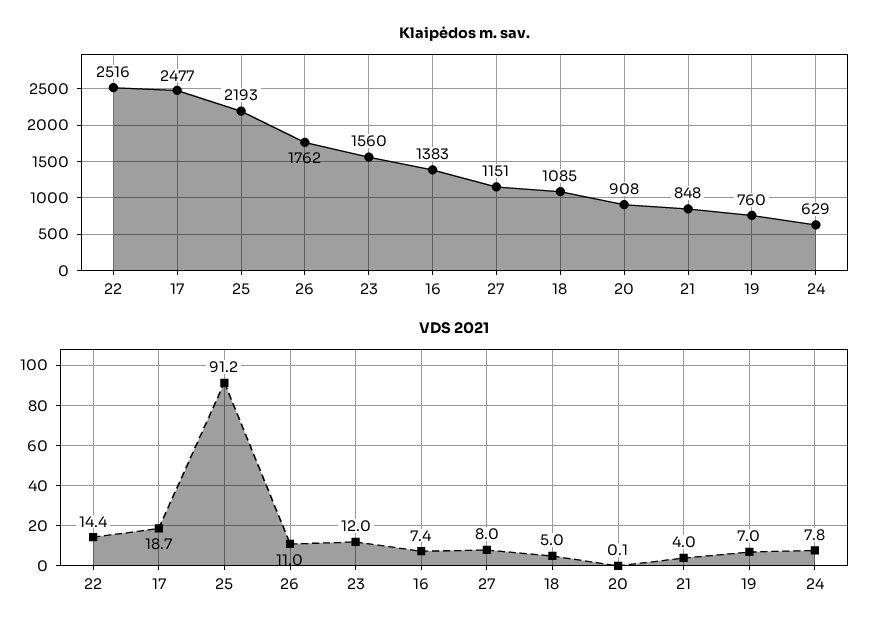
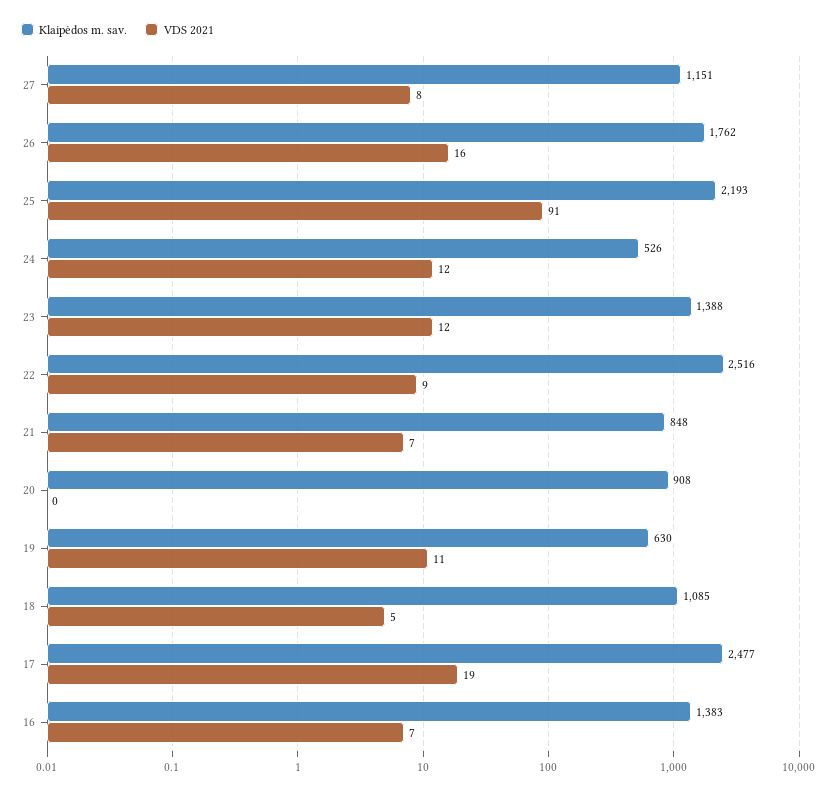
  {
    "Klaipėdos m. sav.": {
      "22": 2516,
      "17": 2477,
      "25": 2193,
      "26": 1762,
-     "23": 1560,
+     "23": 1388,
      "16": 1383,
      "27": 1151,
      "18": 1085,
      "20": 908,
      "21": 848,
-     "19": 760,
+     "19": 630,
-     "24": 629
+     "24": 526
    },
    "VDS 2021": {
-     "22": 14.4,
+     "22": 9,
      "17": 18.7,
      "25": 91.2,
-     "26": 11,
+     "26": 16,
      "23": 12,
      "16": 7.4,
      "27": 8,
      "18": 5,
      "20": 0.1,
-     "21": 4,
+     "21": 7,
-     "19": 7,
+     "19": 11,
-     "24": 7.8
+     "24": 12
    }
  }

